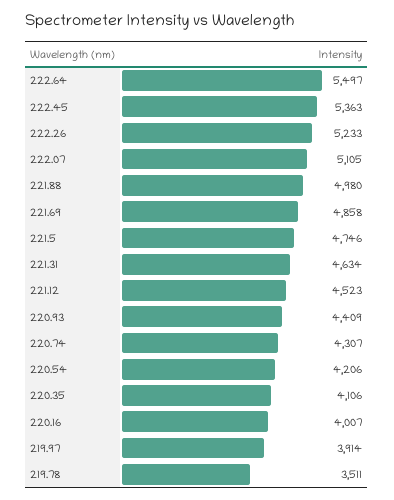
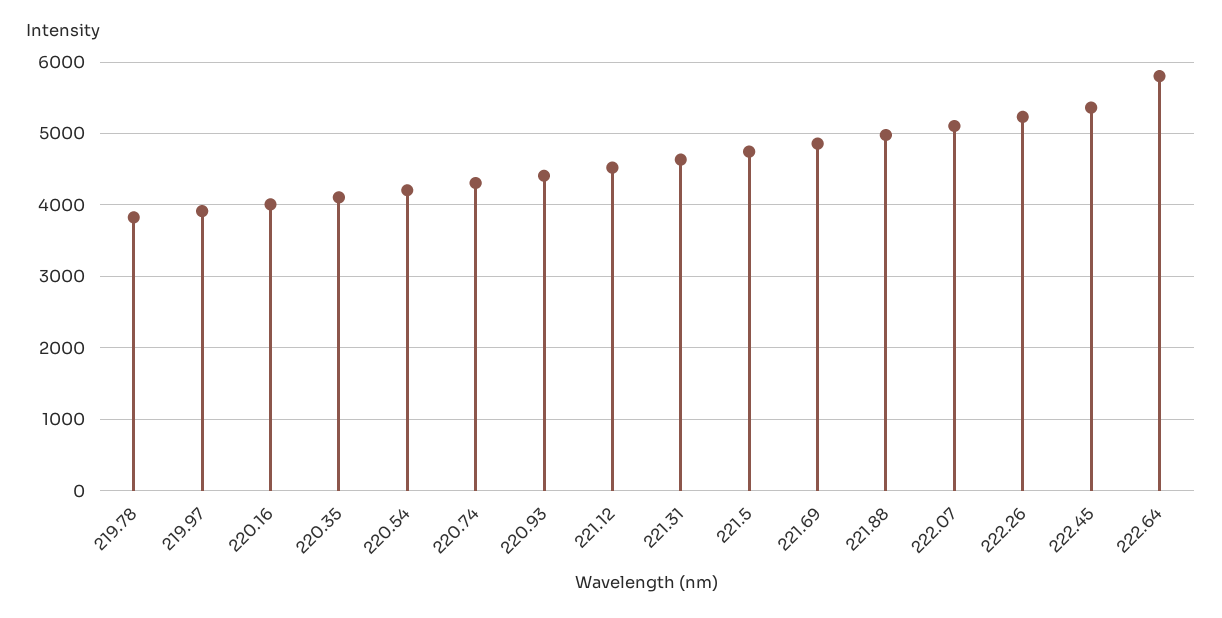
  {
-   "222.64": 5497,
+   "222.64": 5800,
    "222.45": 5363,
    "222.26": 5233,
    "222.07": 5105,
    "221.88": 4980,
    "221.69": 4858,
    "221.5": 4746,
    "221.31": 4634,
    "221.12": 4523,
    "220.93": 4409,
    "220.74": 4307,
    "220.54": 4206,
    "220.35": 4106,
    "220.16": 4007,
    "219.97": 3914,
-   "219.78": 3511
+   "219.78": 3800
  }

